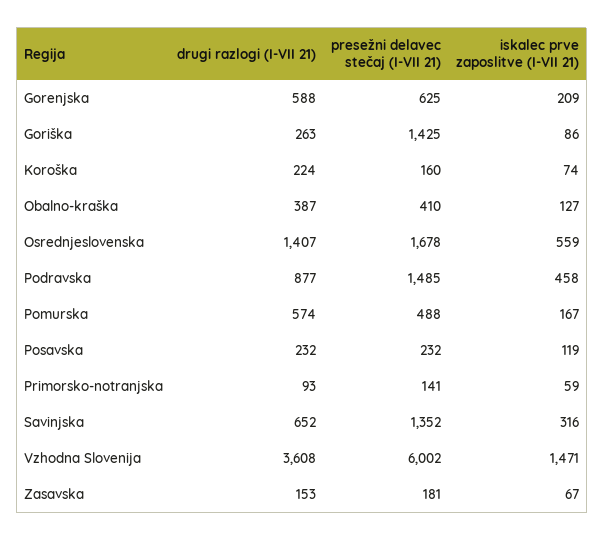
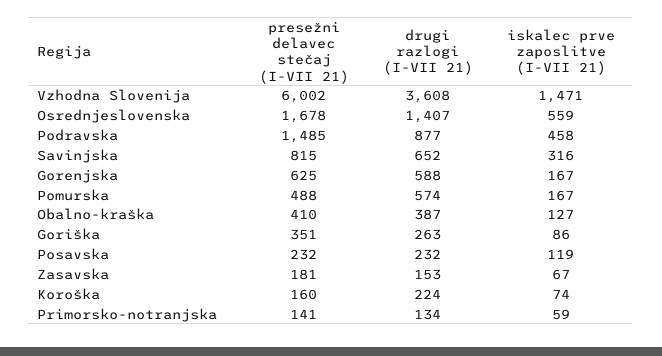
  {
    "drugi razlogi (I-VII 21)": {
      "Gorenjska": 588,
      "Goriška": 263,
      "Koroška": 224,
      "Obalno-kraška": 387,
      "Osrednjeslovenska": 1407,
      "Podravska": 877,
      "Pomurska": 574,
      "Posavska": 232,
-     "Primorsko-notranjska": 93,
+     "Primorsko-notranjska": 134,
      "Savinjska": 652,
      "Vzhodna Slovenija": 3608,
      "Zasavska": 153
    },
    "presežni delavec stečaj (I-VII 21)": {
      "Gorenjska": 625,
-     "Goriška": 1425,
+     "Goriška": 351,
      "Koroška": 160,
      "Obalno-kraška": 410,
      "Osrednjeslovenska": 1678,
      "Podravska": 1485,
      "Pomurska": 488,
      "Posavska": 232,
      "Primorsko-notranjska": 141,
-     "Savinjska": 1352,
+     "Savinjska": 815,
      "Vzhodna Slovenija": 6002,
      "Zasavska": 181
    },
    "iskalec prve zaposlitve (I-VII 21)": {
-     "Gorenjska": 209,
+     "Gorenjska": 167,
      "Goriška": 86,
      "Koroška": 74,
      "Obalno-kraška": 127,
      "Osrednjeslovenska": 559,
      "Podravska": 458,
      "Pomurska": 167,
      "Posavska": 119,
      "Primorsko-notranjska": 59,
      "Savinjska": 316,
      "Vzhodna Slovenija": 1471,
      "Zasavska": 67
    }
  }

